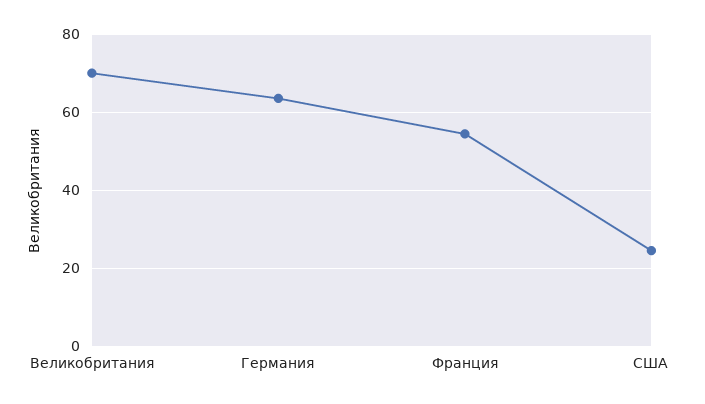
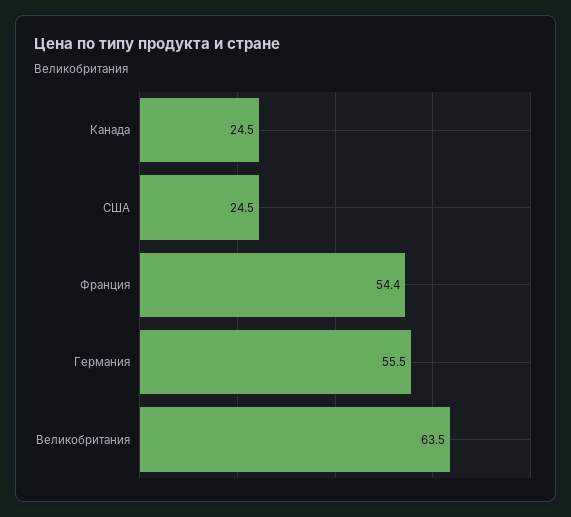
  {
-   "Великобритания": 70,
+   "Великобритания": 63.5,
-   "Германия": 64,
+   "Германия": 55.5,
    "Франция": 54.4,
-   "США": 24.5
+   "США": 24.5,
+   "Канада": 24.5
  }

